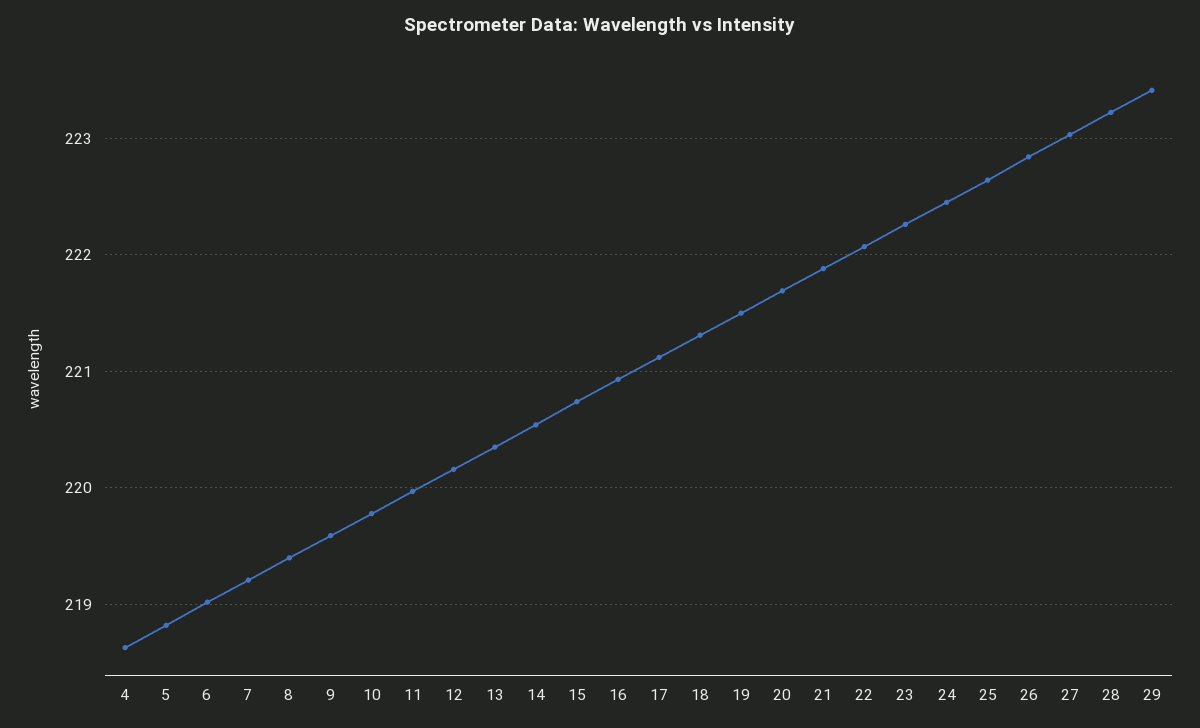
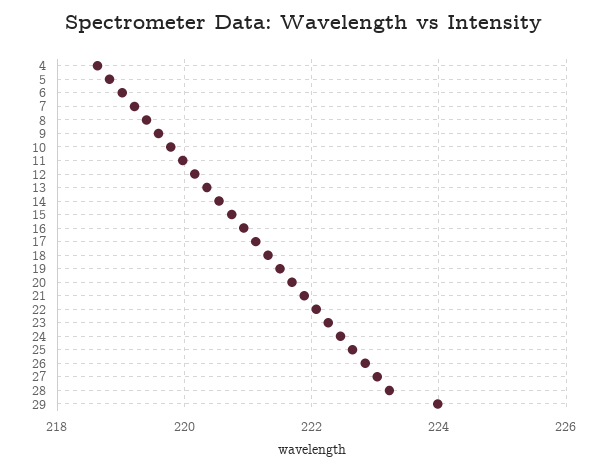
  {
    "4": 218.6,
    "5": 218.8,
    "6": 219,
    "7": 219.2,
    "8": 219.4,
    "9": 219.6,
    "10": 219.8,
    "11": 220,
    "12": 220.2,
    "13": 220.4,
    "14": 220.5,
    "15": 220.7,
    "16": 220.9,
    "17": 221.1,
    "18": 221.3,
    "19": 221.5,
    "20": 221.7,
    "21": 221.9,
    "22": 222.1,
    "23": 222.3,
    "24": 222.5,
    "25": 222.6,
    "26": 222.8,
    "27": 223,
    "28": 223.2,
-   "29": 223.4
+   "29": 224
  }

